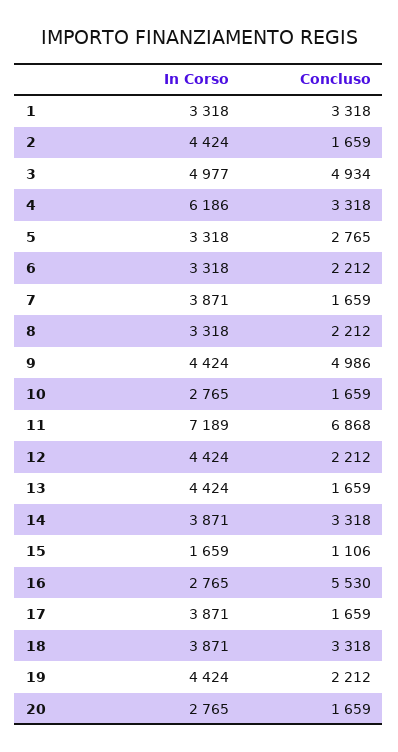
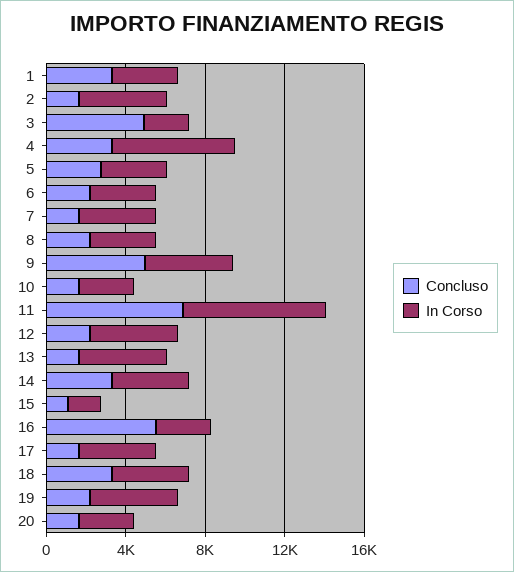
  {
    "In Corso": {
      "1": 3318,
      "2": 4424,
-     "3": 4977,
+     "3": 2000,
      "4": 6186,
      "5": 3318,
      "6": 3318,
      "7": 3871,
      "8": 3318,
      "9": 4424,
      "10": 2765,
      "11": 7189,
      "12": 4424,
      "13": 4424,
      "14": 3871,
      "15": 1659,
      "16": 2765,
      "17": 3871,
      "18": 3871,
      "19": 4424,
      "20": 2765
    },
    "Concluso": {
      "1": 3318,
      "2": 1659,
      "3": 4934,
      "4": 3318,
      "5": 2765,
      "6": 2212,
      "7": 1659,
      "8": 2212,
      "9": 4986,
      "10": 1659,
      "11": 6868,
      "12": 2212,
      "13": 1659,
      "14": 3318,
      "15": 1106,
      "16": 5530,
      "17": 1659,
      "18": 3318,
      "19": 2212,
      "20": 1659
    }
  }

